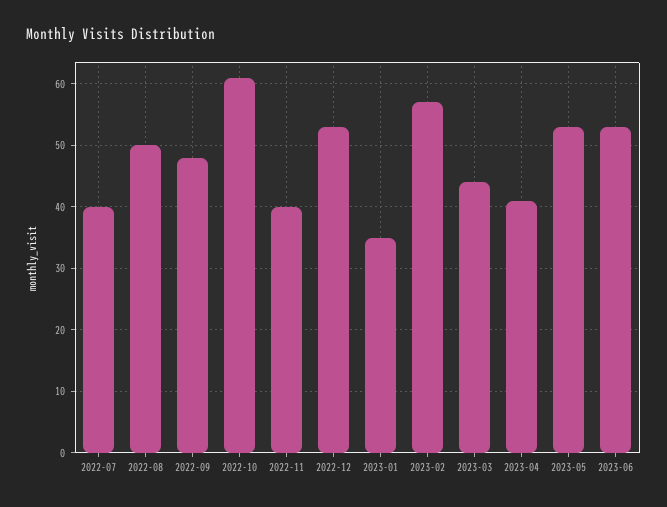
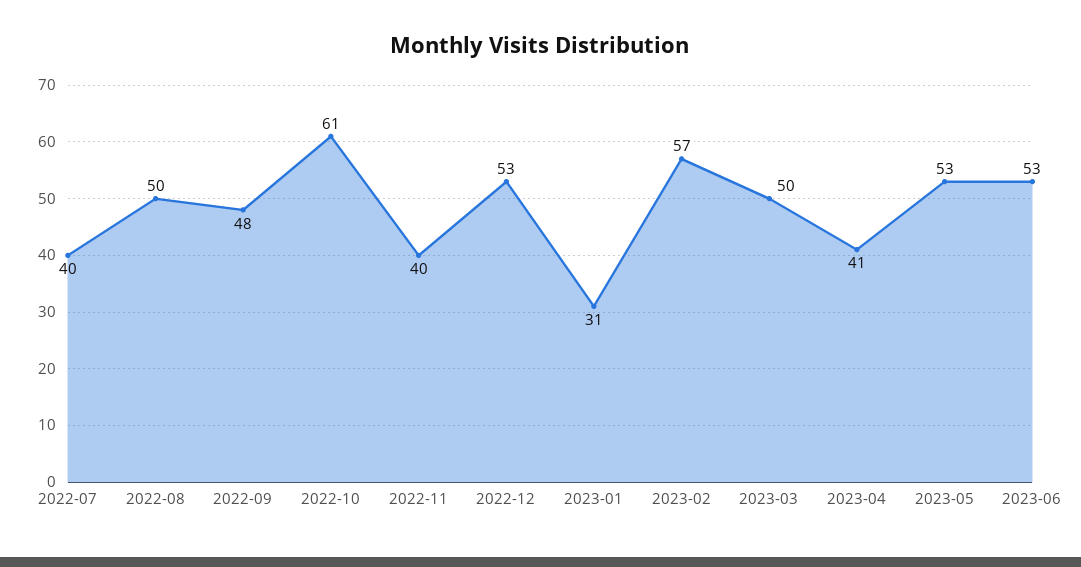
  {
    "2022-07": 40,
    "2022-08": 50,
    "2022-09": 48,
    "2022-10": 61,
    "2022-11": 40,
    "2022-12": 53,
-   "2023-01": 35,
+   "2023-01": 31,
    "2023-02": 57,
-   "2023-03": 44,
+   "2023-03": 50,
    "2023-04": 41,
    "2023-05": 53,
    "2023-06": 53
  }

